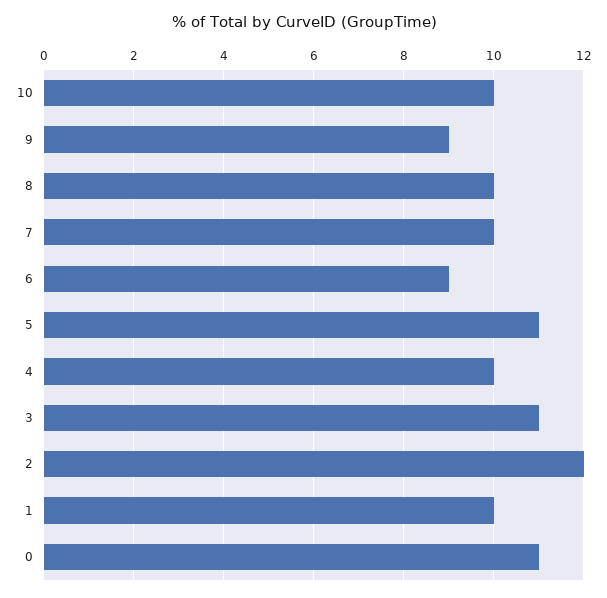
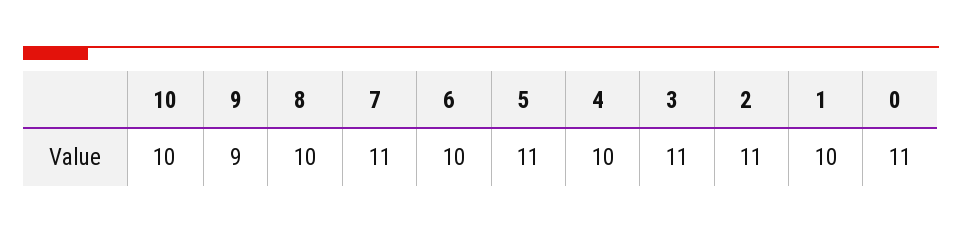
  {
    "10": 10,
    "9": 9,
    "8": 10,
-   "7": 10,
+   "7": 11,
-   "6": 9,
+   "6": 10,
    "5": 11,
    "4": 10,
    "3": 11,
-   "2": 12,
+   "2": 11,
    "1": 10,
    "0": 11
  }

